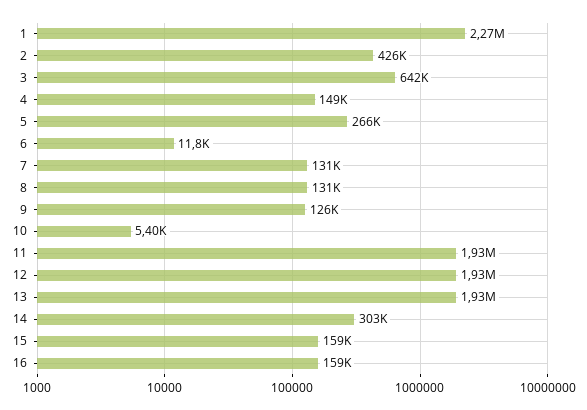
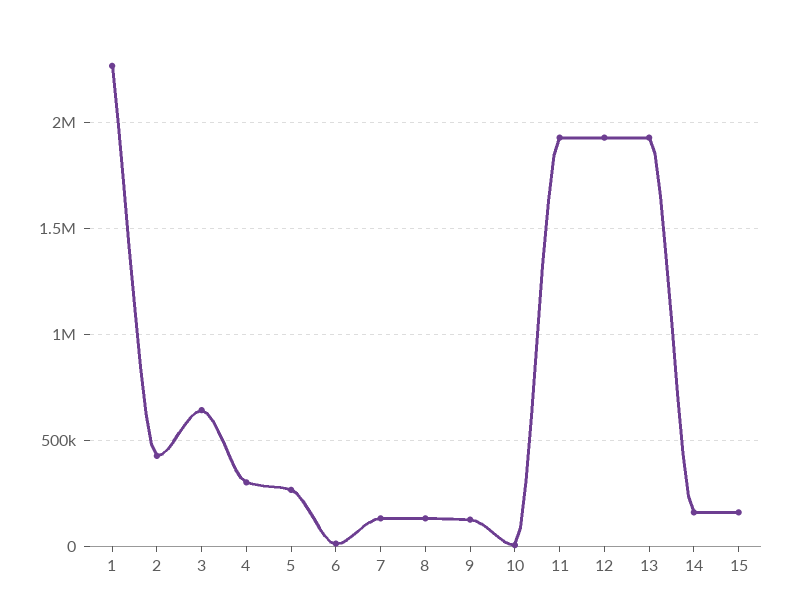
  {
    "1": 2270000,
    "2": 426000,
    "3": 642000,
-   "4": 149000,
+   "4": 300000,
    "5": 266000,
    "6": 11800,
    "7": 131000,
    "8": 131000,
    "9": 126000,
    "10": 5400,
    "11": 1930000,
    "12": 1930000,
    "13": 1930000,
-   "14": 303000,
+   "14": 150000,
-   "15": 159000,
+   "15": 159000
-   "16": 159000
  }

